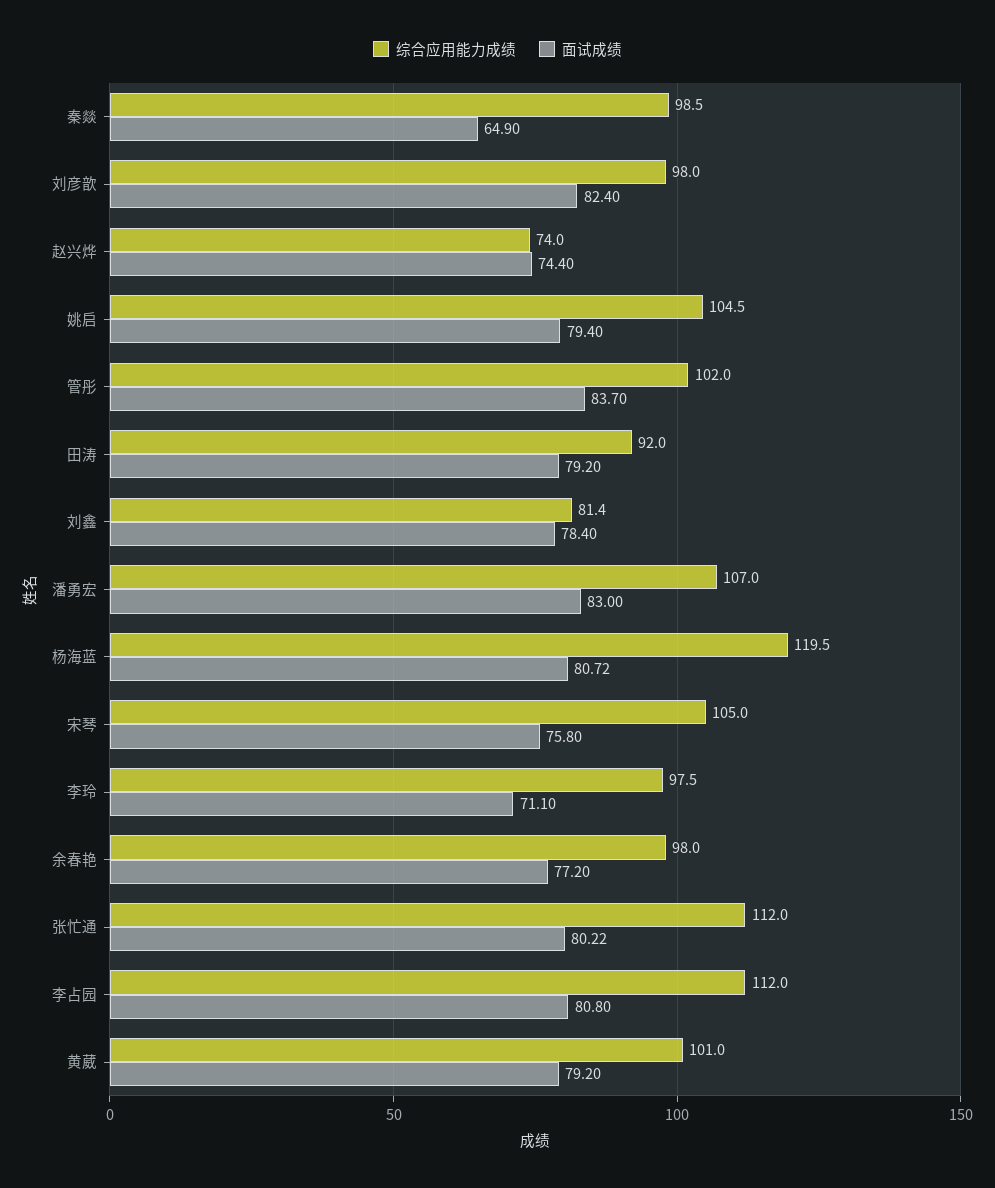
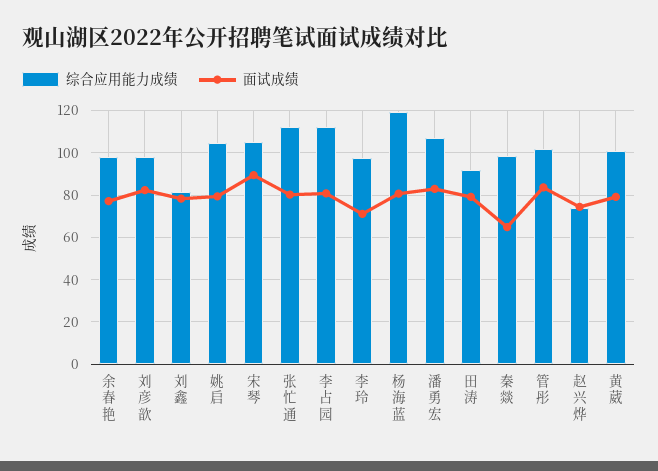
  {
    "综合应用能力成绩": {
      "秦燚": 98.5,
      "刘彦歆": 98,
      "赵兴烨": 74,
      "姚启": 104.5,
      "管彤": 102,
      "田涛": 92,
      "刘鑫": 81.4,
      "潘勇宏": 107,
      "杨海蓝": 119.5,
      "宋琴": 105,
      "李玲": 97.5,
      "余春艳": 98,
      "张忙通": 112,
      "李占园": 112,
      "黄葳": 101
    },
    "面试成绩": {
      "秦燚": 64.9,
      "刘彦歆": 82.4,
      "赵兴烨": 74.4,
      "姚启": 79.4,
      "管彤": 83.7,
      "田涛": 79.2,
      "刘鑫": 78.4,
      "潘勇宏": 83,
      "杨海蓝": 80.72,
-     "宋琴": 75.8,
+     "宋琴": 90,
      "李玲": 71.1,
      "余春艳": 77.2,
      "张忙通": 80.22,
      "李占园": 80.8,
      "黄葳": 79.2
    }
  }

